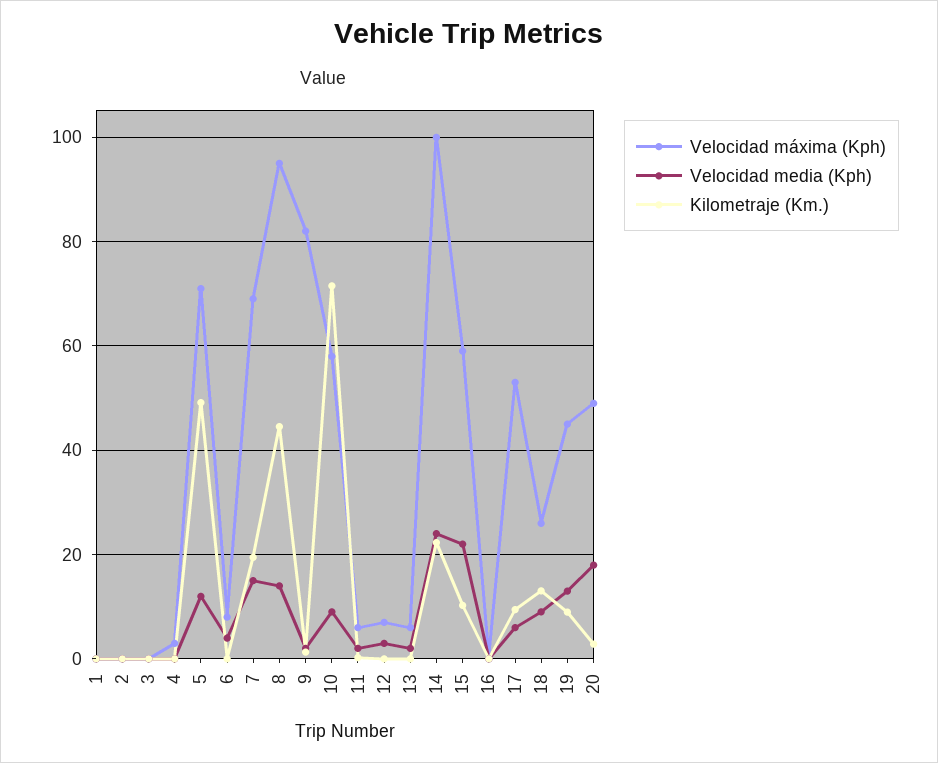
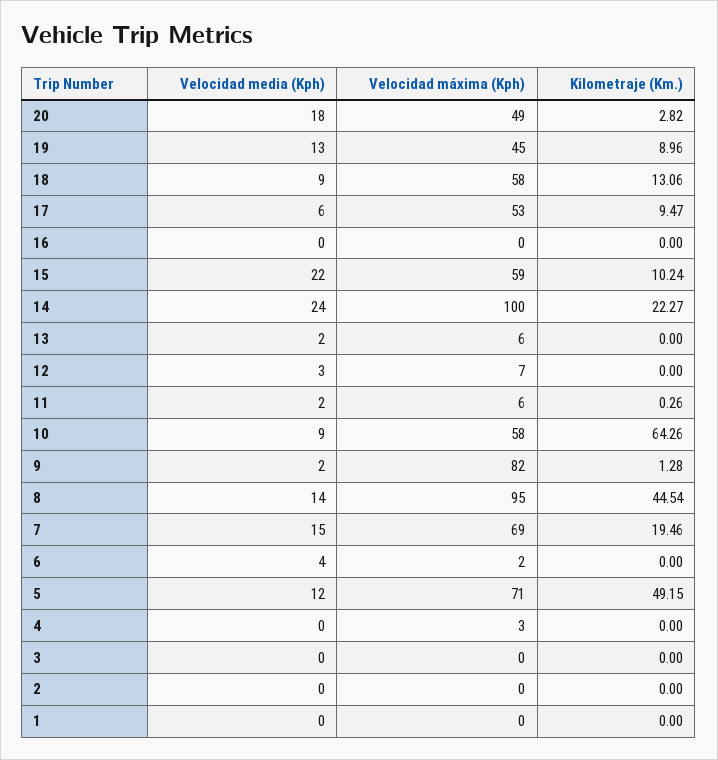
  {
    "Velocidad máxima (Kph)": {
      "1": 0,
      "2": 0,
      "3": 0,
      "4": 3,
      "5": 71,
-     "6": 8,
+     "6": 2,
      "7": 69,
      "8": 95,
      "9": 82,
      "10": 58,
      "11": 6,
      "12": 7,
      "13": 6,
      "14": 100,
      "15": 59,
      "16": 0,
      "17": 53,
-     "18": 26,
+     "18": 58,
      "19": 45,
      "20": 49
    },
    "Velocidad media (Kph)": {
      "1": 0,
      "2": 0,
      "3": 0,
      "4": 0,
      "5": 12,
      "6": 4,
      "7": 15,
      "8": 14,
      "9": 2,
      "10": 9,
      "11": 2,
      "12": 3,
      "13": 2,
      "14": 24,
      "15": 22,
      "16": 0,
      "17": 6,
      "18": 9,
      "19": 13,
      "20": 18
    },
    "Kilometraje (Km.)": {
      "1": 0,
      "2": 0,
      "3": 0,
      "4": 0,
      "5": 49.15,
      "6": 0,
      "7": 19.46,
      "8": 44.54,
      "9": 1.28,
-     "10": 72,
+     "10": 64.26,
      "11": 0.26,
      "12": 0,
      "13": 0,
      "14": 22.27,
      "15": 10.24,
      "16": 0,
      "17": 9.47,
      "18": 13.06,
      "19": 8.96,
      "20": 2.82
    }
  }

